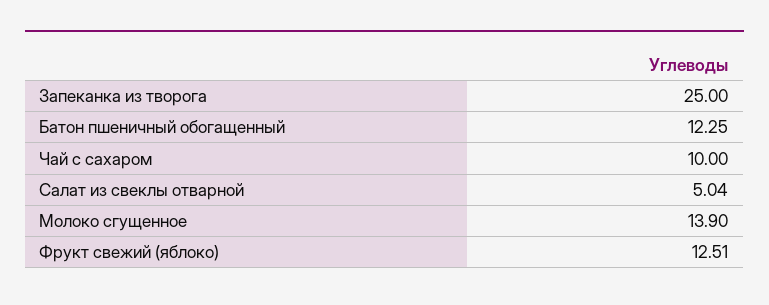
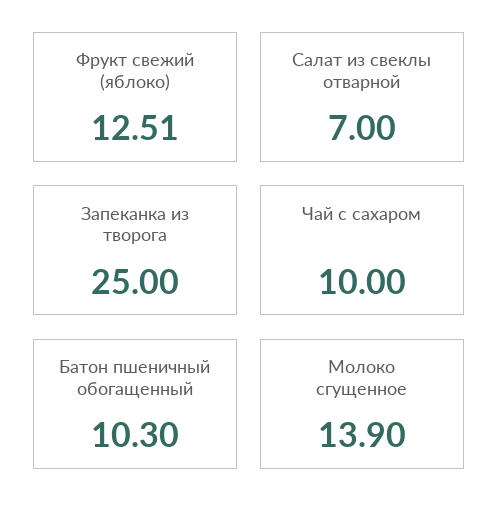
  {
    "Запеканка из творога": 25,
-   "Батон пшеничный обогащенный": 12.25,
+   "Батон пшеничный обогащенный": 10.3,
    "Чай с сахаром": 10,
-   "Салат из свеклы отварной": 5.04,
+   "Салат из свеклы отварной": 7,
    "Молоко сгущенное": 13.9,
    "Фрукт свежий (яблоко)": 12.51
  }

